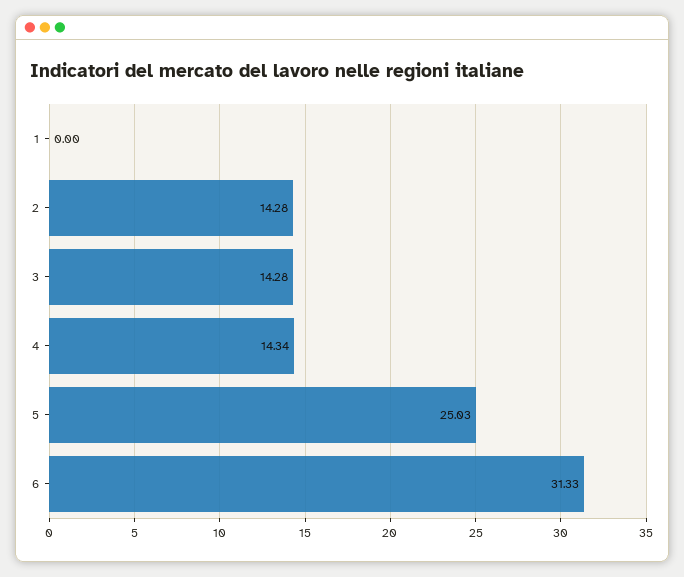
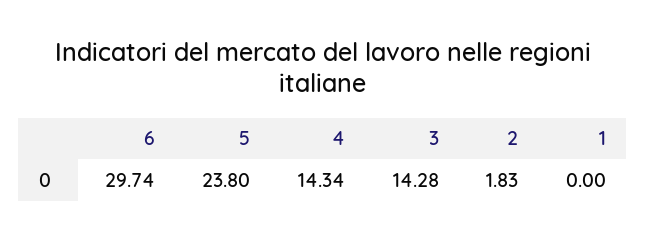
  {
    "1": 0,
-   "2": 14.28,
+   "2": 1.83,
    "3": 14.28,
    "4": 14.34,
-   "5": 25.03,
+   "5": 23.8,
-   "6": 31.33
+   "6": 29.74
  }

